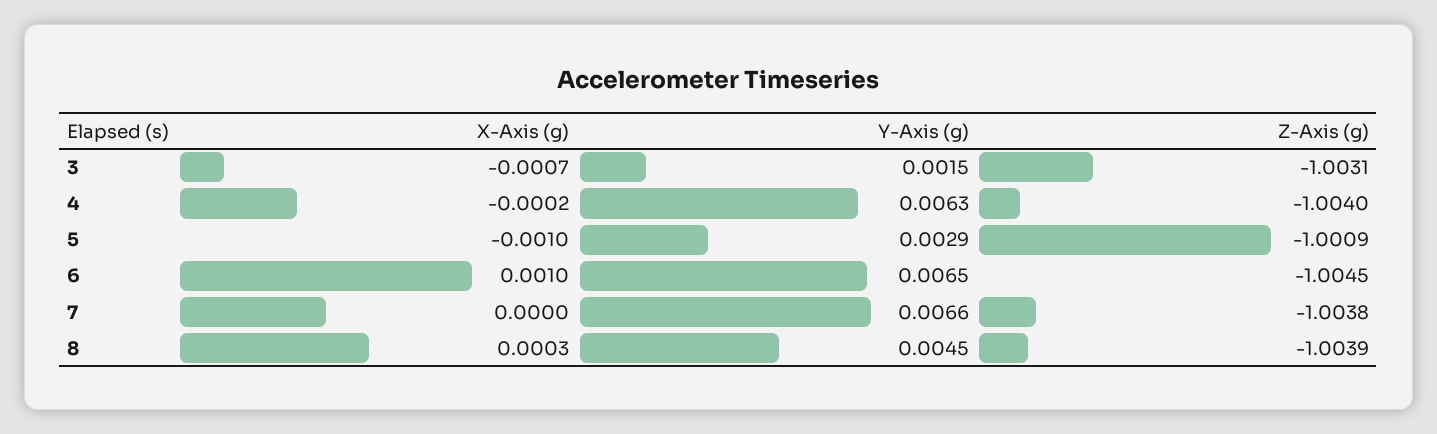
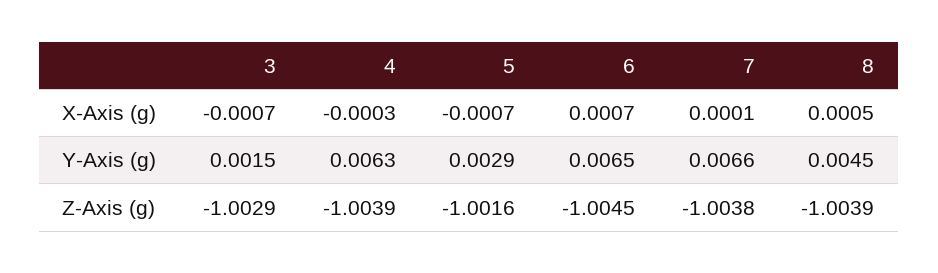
  {
    "X-Axis (g)": {
      "3": -0.0007,
-     "4": -0.0002,
+     "4": -0.0003,
-     "5": -0.001,
+     "5": -0.0007,
-     "6": 0.001,
+     "6": 0.0007,
-     "7": 0,
+     "7": 0.0001,
-     "8": 0.0003
+     "8": 0.0005
    },
    "Y-Axis (g)": {
      "3": 0.0015,
      "4": 0.0063,
      "5": 0.0029,
      "6": 0.0065,
      "7": 0.0066,
      "8": 0.0045
    },
    "Z-Axis (g)": {
-     "3": -1.0031,
+     "3": -1.0029,
-     "4": -1.004,
+     "4": -1.0039,
-     "5": -1.0009,
+     "5": -1.0016,
      "6": -1.0045,
      "7": -1.0038,
      "8": -1.0039
    }
  }

